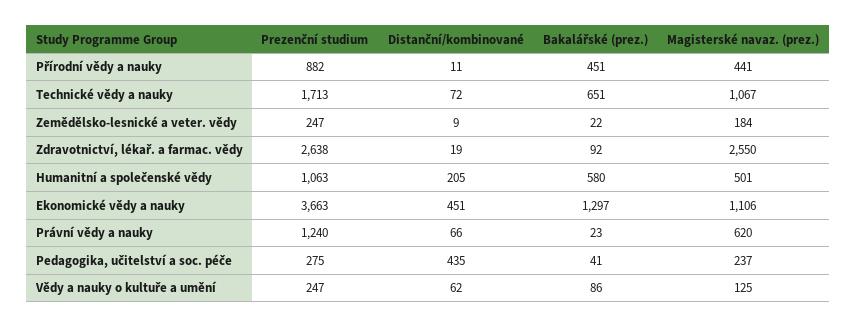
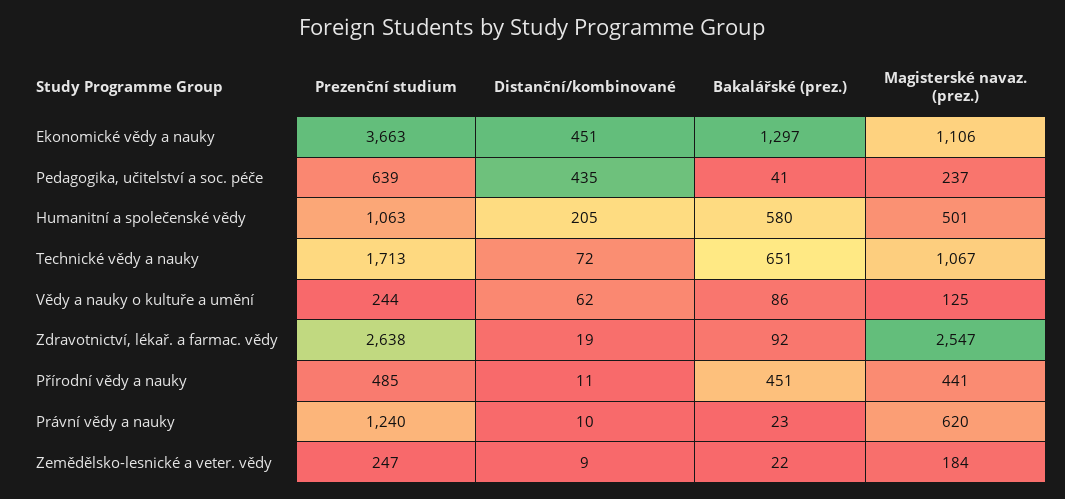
  {
    "Prezenční studium": {
-     "Přírodní vědy a nauky": 882,
+     "Přírodní vědy a nauky": 485,
      "Technické vědy a nauky": 1713,
      "Zemědělsko-lesnické a veter. vědy": 247,
      "Zdravotnictví, lékař. a farmac. vědy": 2638,
      "Humanitní a společenské vědy": 1063,
      "Ekonomické vědy a nauky": 3663,
      "Právní vědy a nauky": 1240,
-     "Pedagogika, učitelství a soc. péče": 275,
+     "Pedagogika, učitelství a soc. péče": 639,
-     "Vědy a nauky o kultuře a umění": 247
+     "Vědy a nauky o kultuře a umění": 244
    },
    "Distanční/kombinované": {
      "Přírodní vědy a nauky": 11,
      "Technické vědy a nauky": 72,
      "Zemědělsko-lesnické a veter. vědy": 9,
      "Zdravotnictví, lékař. a farmac. vědy": 19,
      "Humanitní a společenské vědy": 205,
      "Ekonomické vědy a nauky": 451,
-     "Právní vědy a nauky": 66,
+     "Právní vědy a nauky": 10,
      "Pedagogika, učitelství a soc. péče": 435,
      "Vědy a nauky o kultuře a umění": 62
    },
    "Bakalářské (prez.)": {
      "Přírodní vědy a nauky": 451,
      "Technické vědy a nauky": 651,
      "Zemědělsko-lesnické a veter. vědy": 22,
      "Zdravotnictví, lékař. a farmac. vědy": 92,
      "Humanitní a společenské vědy": 580,
      "Ekonomické vědy a nauky": 1297,
      "Právní vědy a nauky": 23,
      "Pedagogika, učitelství a soc. péče": 41,
      "Vědy a nauky o kultuře a umění": 86
    },
    "Magisterské navaz. (prez.)": {
      "Přírodní vědy a nauky": 441,
      "Technické vědy a nauky": 1067,
      "Zemědělsko-lesnické a veter. vědy": 184,
-     "Zdravotnictví, lékař. a farmac. vědy": 2550,
+     "Zdravotnictví, lékař. a farmac. vědy": 2547,
      "Humanitní a společenské vědy": 501,
      "Ekonomické vědy a nauky": 1106,
      "Právní vědy a nauky": 620,
      "Pedagogika, učitelství a soc. péče": 237,
      "Vědy a nauky o kultuře a umění": 125
    }
  }

